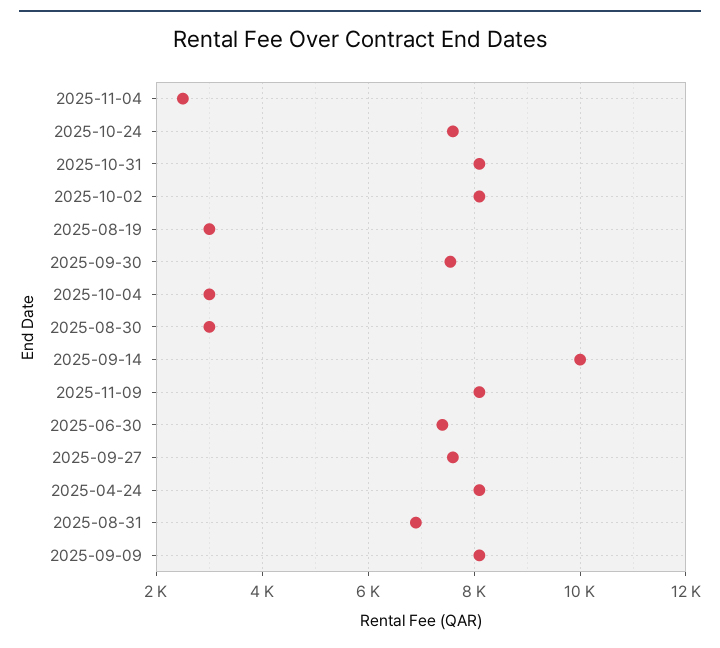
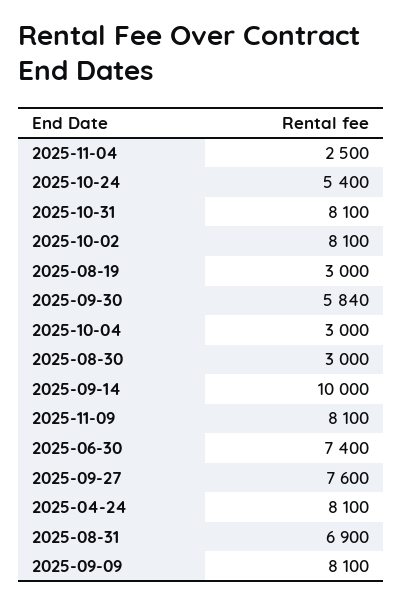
  {
    "2025-11-04": 2500,
-   "2025-10-24": 7600,
+   "2025-10-24": 5400,
    "2025-10-31": 8100,
    "2025-10-02": 8100,
    "2025-08-19": 3000,
-   "2025-09-30": 7600,
+   "2025-09-30": 5840,
    "2025-10-04": 3000,
    "2025-08-30": 3000,
    "2025-09-14": 10000,
    "2025-11-09": 8100,
    "2025-06-30": 7400,
    "2025-09-27": 7600,
    "2025-04-24": 8100,
    "2025-08-31": 6900,
    "2025-09-09": 8100
  }

